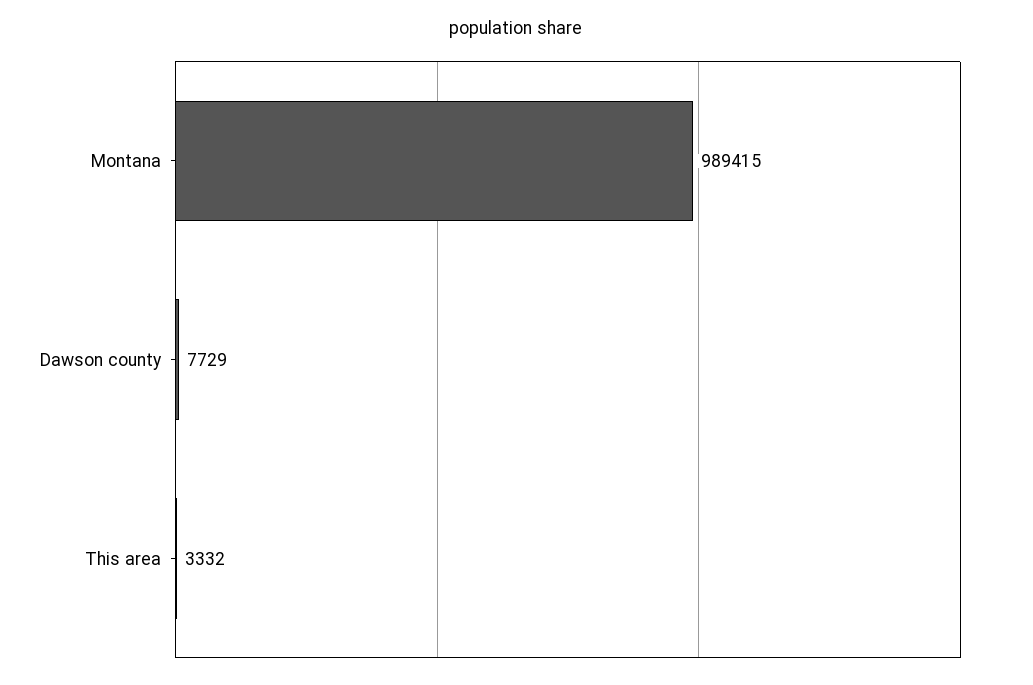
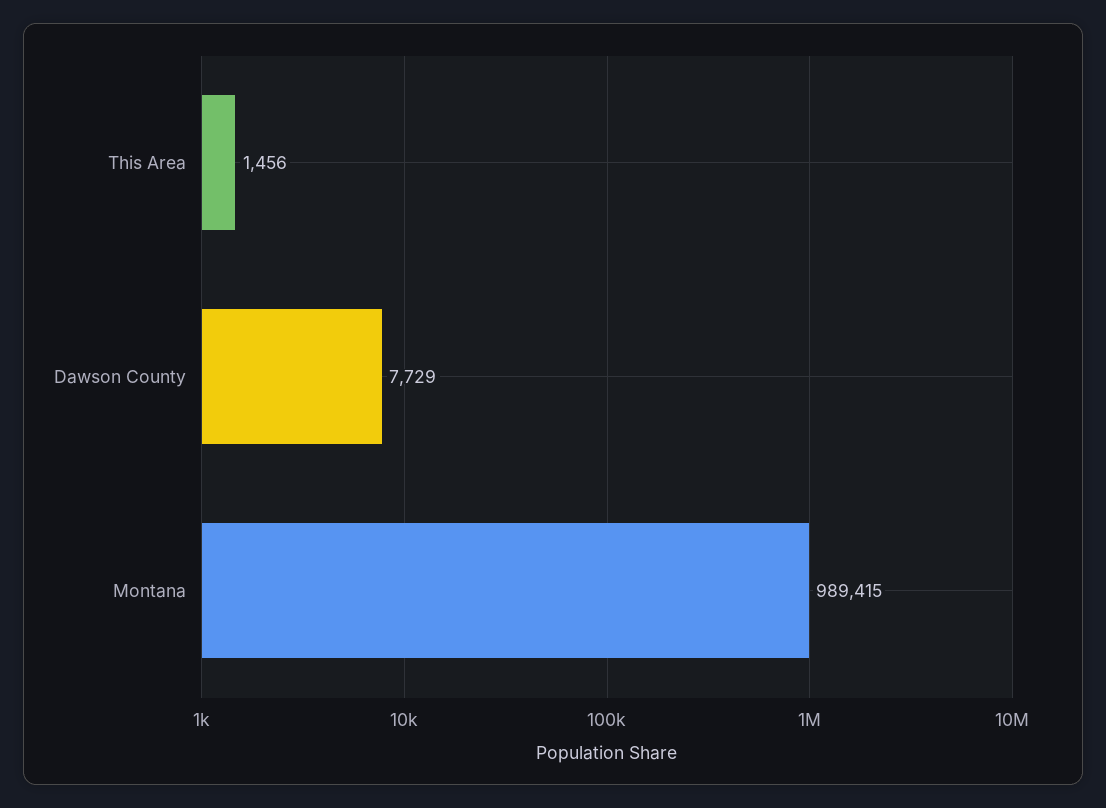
  {
    "Montana": 989415,
    "Dawson county": 7729,
-   "This area": 3332
+   "This area": 1456
  }

